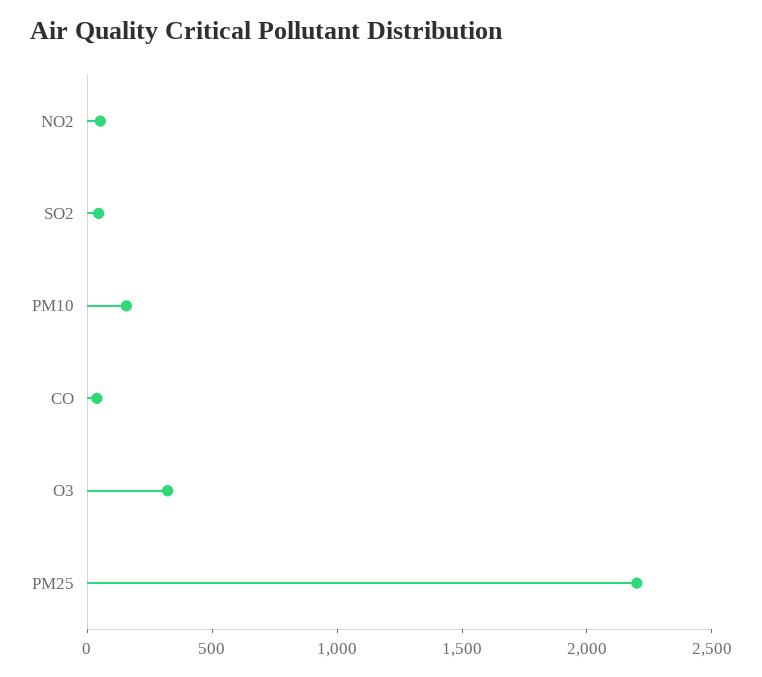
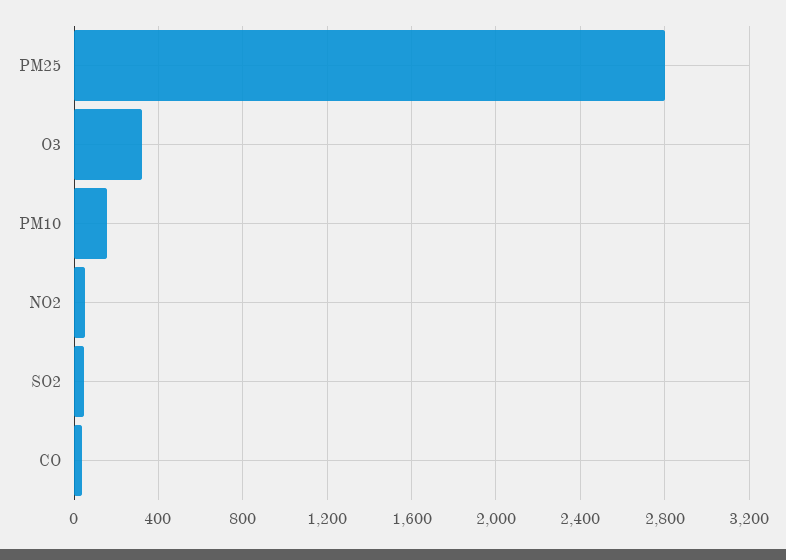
  {
    "NO2": 50,
    "SO2": 50,
    "PM10": 150,
    "CO": 50,
    "O3": 300,
-   "PM25": 2200
+   "PM25": 2800
  }

